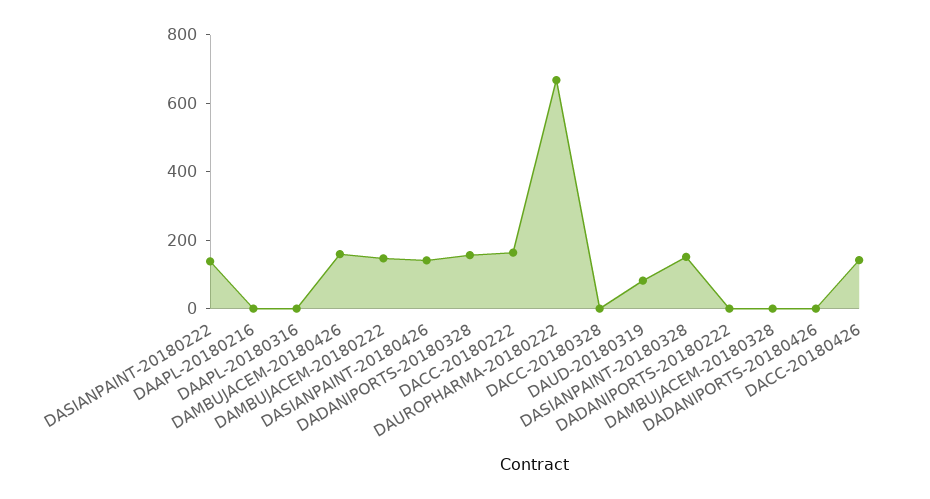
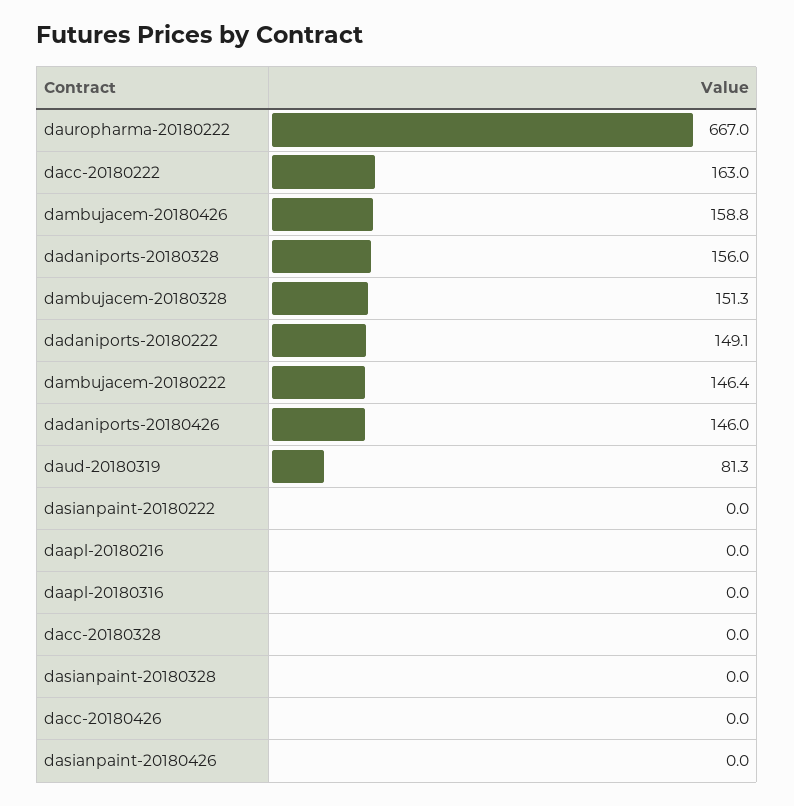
  {
-   "DASIANPAINT-20180222": 150,
+   "DASIANPAINT-20180222": 0,
    "DAAPL-20180216": 0,
    "DAAPL-20180316": 0,
    "DAMBUJACEM-20180426": 158.8,
    "DAMBUJACEM-20180222": 146.4,
-   "DASIANPAINT-20180426": 150,
+   "DASIANPAINT-20180426": 0,
    "DADANIPORTS-20180328": 156,
    "DACC-20180222": 163,
    "DAUROPHARMA-20180222": 667,
    "DACC-20180328": 0,
    "DAUD-20180319": 81.3,
-   "DASIANPAINT-20180328": 150,
+   "DASIANPAINT-20180328": 0,
-   "DADANIPORTS-20180222": 0,
+   "DADANIPORTS-20180222": 149.1,
-   "DAMBUJACEM-20180328": 0,
+   "DAMBUJACEM-20180328": 151.3,
-   "DADANIPORTS-20180426": 0,
+   "DADANIPORTS-20180426": 146,
-   "DACC-20180426": 150
+   "DACC-20180426": 0
  }

